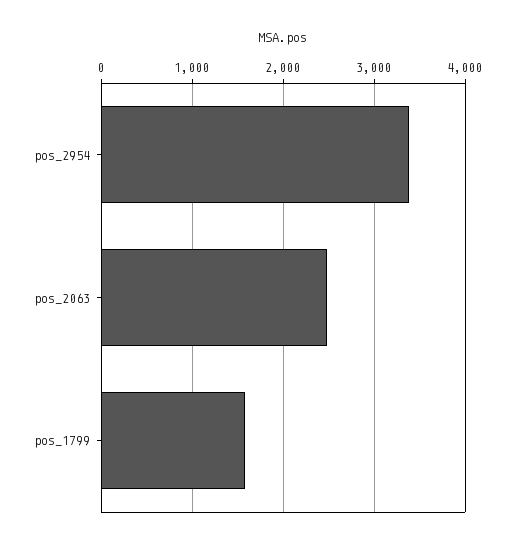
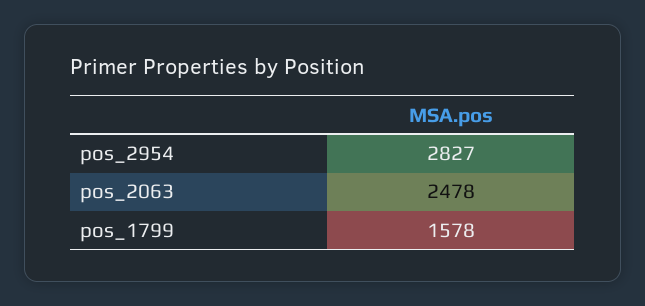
  {
-   "pos_2954": 3400,
+   "pos_2954": 2827,
    "pos_2063": 2478,
    "pos_1799": 1578
  }

